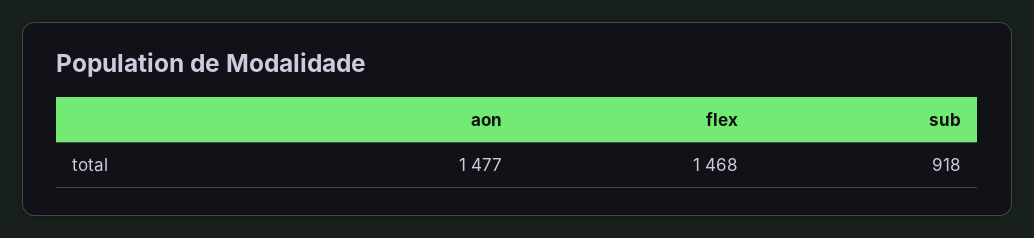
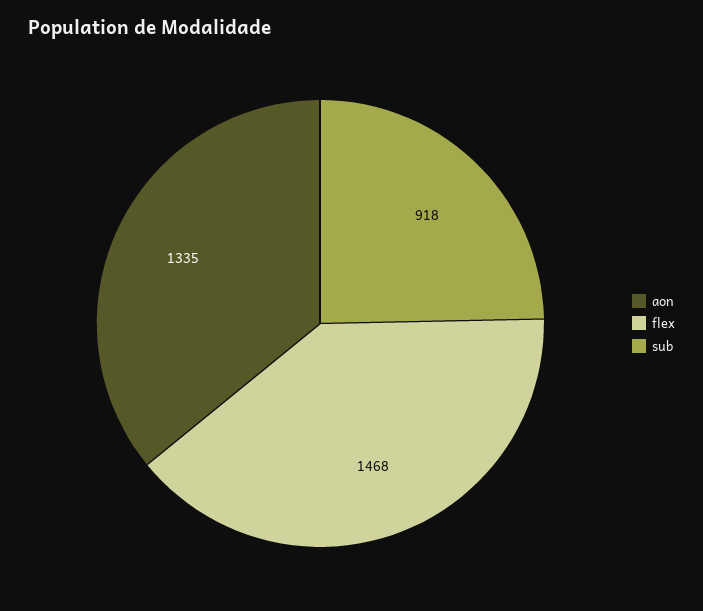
  {
-   "aon": 1477,
+   "aon": 1335,
    "flex": 1468,
    "sub": 918
  }

